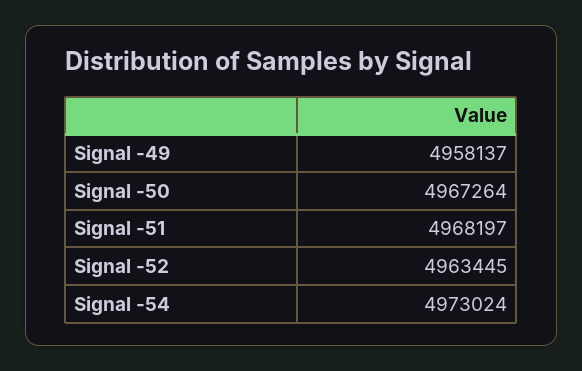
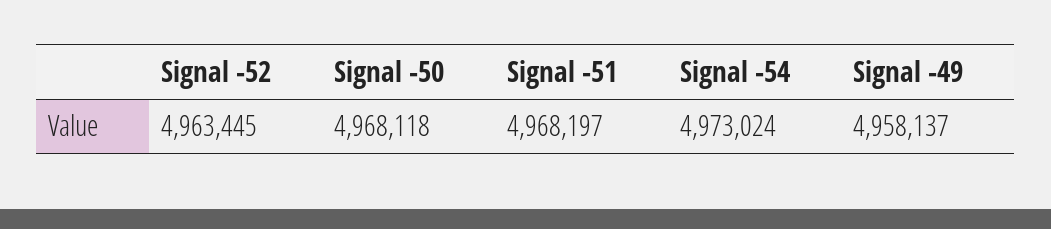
  {
    "Signal -49": 4958137,
-   "Signal -50": 4967264,
+   "Signal -50": 4968118,
    "Signal -51": 4968197,
    "Signal -52": 4963445,
    "Signal -54": 4973024
  }

